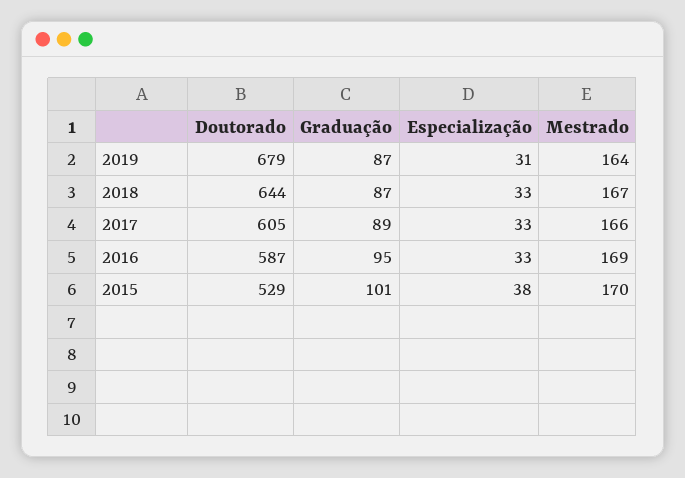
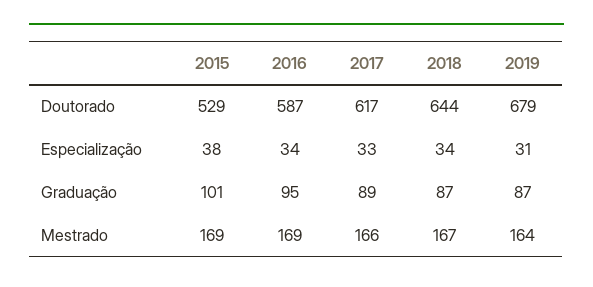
  {
    "Doutorado": {
      "2019": 679,
      "2018": 644,
-     "2017": 605,
+     "2017": 617,
      "2016": 587,
      "2015": 529
    },
    "Graduação": {
      "2019": 87,
      "2018": 87,
      "2017": 89,
      "2016": 95,
      "2015": 101
    },
    "Especialização": {
      "2019": 31,
-     "2018": 33,
+     "2018": 34,
      "2017": 33,
-     "2016": 33,
+     "2016": 34,
      "2015": 38
    },
    "Mestrado": {
      "2019": 164,
      "2018": 167,
      "2017": 166,
      "2016": 169,
-     "2015": 170
+     "2015": 169
    }
  }

